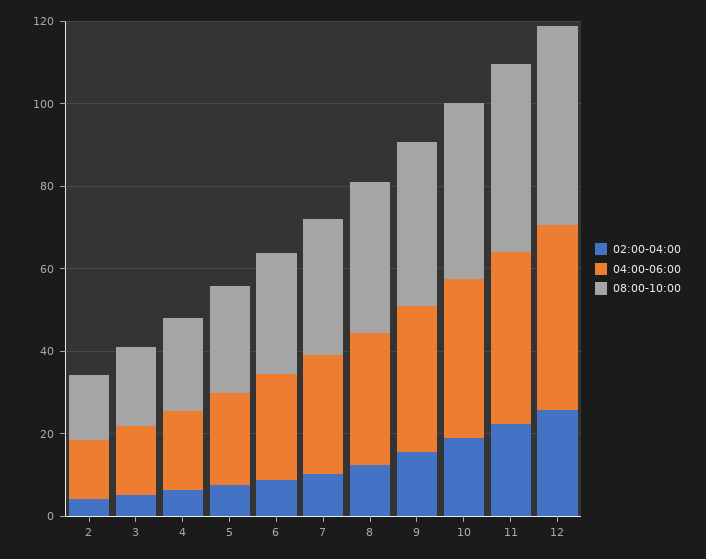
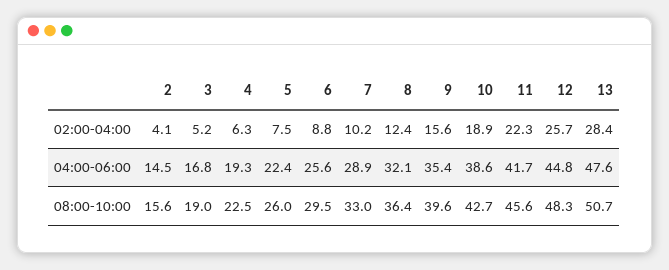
  {
    "02:00-04:00": {
      "2": 4.1,
      "3": 5.2,
      "4": 6.3,
      "5": 7.5,
      "6": 8.8,
      "7": 10.2,
      "8": 12.4,
      "9": 15.6,
      "10": 18.9,
      "11": 22.3,
-     "12": 25.7
+     "12": 25.7,
+     "13": 28.4
    },
    "04:00-06:00": {
      "2": 14.5,
      "3": 16.8,
      "4": 19.3,
      "5": 22.4,
      "6": 25.6,
      "7": 28.9,
      "8": 32.1,
      "9": 35.4,
      "10": 38.6,
      "11": 41.7,
-     "12": 44.8
+     "12": 44.8,
+     "13": 47.6
    },
    "08:00-10:00": {
      "2": 15.6,
      "3": 19,
      "4": 22.5,
      "5": 26,
      "6": 29.5,
      "7": 33,
      "8": 36.4,
      "9": 39.6,
      "10": 42.7,
      "11": 45.6,
-     "12": 48.3
+     "12": 48.3,
+     "13": 50.7
    }
  }

